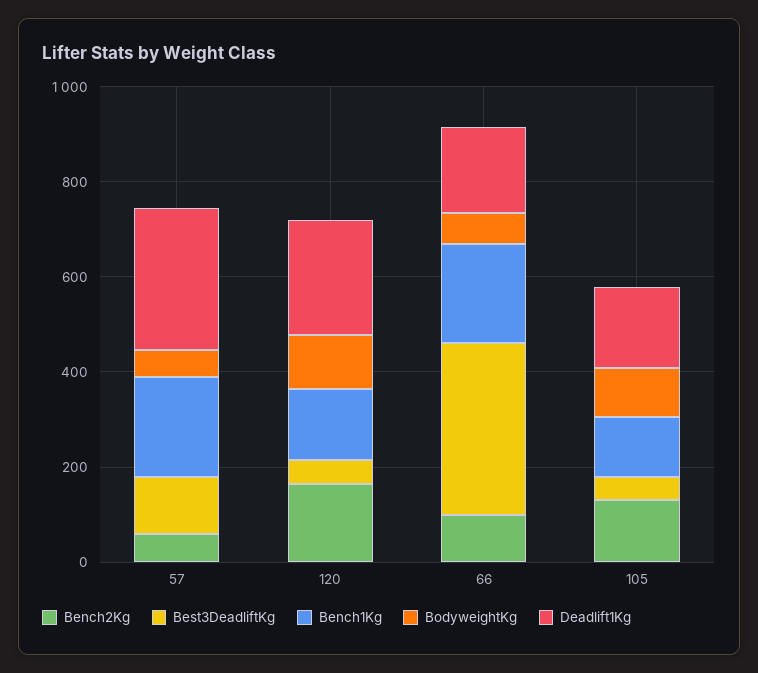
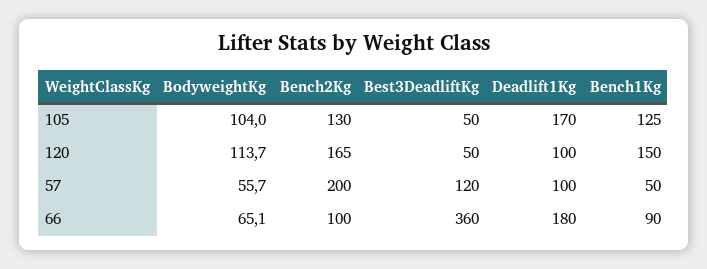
  {
    "Bench2Kg": {
-     "57": 50,
+     "57": 200,
      "120": 165,
      "66": 100,
      "105": 130
    },
    "Best3DeadliftKg": {
      "57": 120,
      "120": 50,
      "66": 360,
      "105": 50
    },
    "Bench1Kg": {
-     "57": 200,
+     "57": 50,
      "120": 150,
-     "66": 200,
+     "66": 90,
      "105": 125
    },
    "BodyweightKg": {
      "57": 55.7,
      "120": 113.7,
      "66": 65.1,
      "105": 104
    },
    "Deadlift1Kg": {
-     "57": 300,
+     "57": 100,
-     "120": 250,
+     "120": 100,
      "66": 180,
      "105": 170
    }
  }

